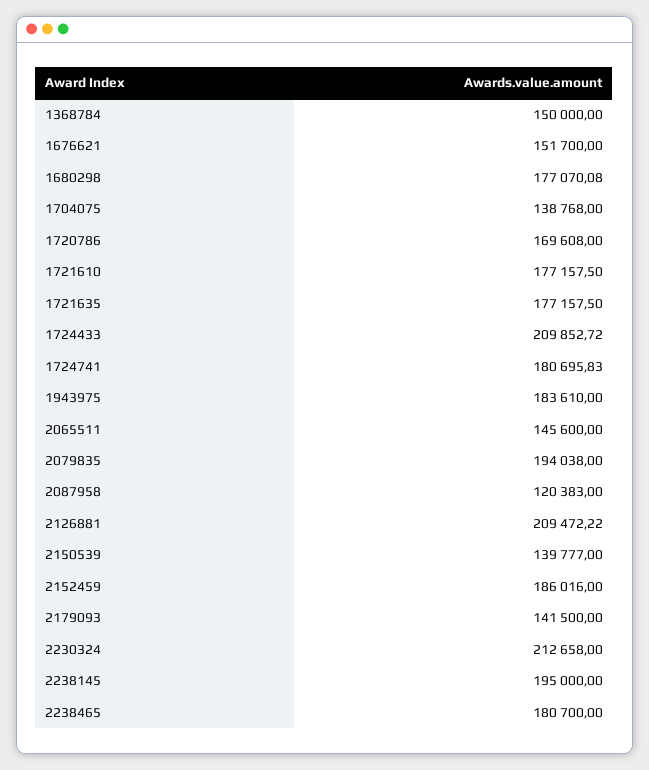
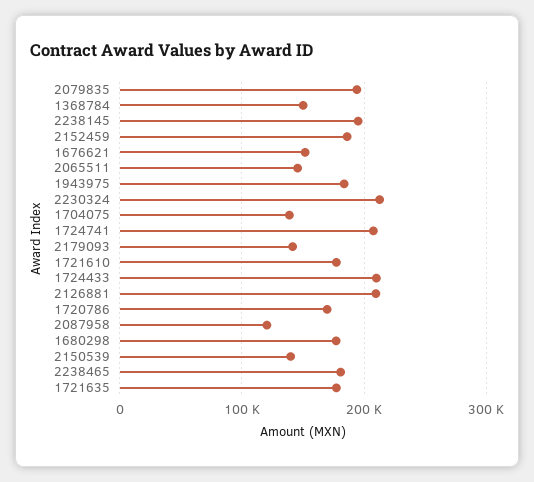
  {
    "1368784": 150000,
    "1676621": 151700,
    "1680298": 177070.08,
    "1704075": 138768,
    "1720786": 169608,
    "1721610": 177157.5,
    "1721635": 177157.5,
    "1724433": 209852.72,
-   "1724741": 180695.83,
+   "1724741": 210000,
    "1943975": 183610,
    "2065511": 145600,
    "2079835": 194038,
    "2087958": 120383,
    "2126881": 209472.22,
    "2150539": 139777,
    "2152459": 186016,
    "2179093": 141500,
    "2230324": 212658,
    "2238145": 195000,
    "2238465": 180700
  }

